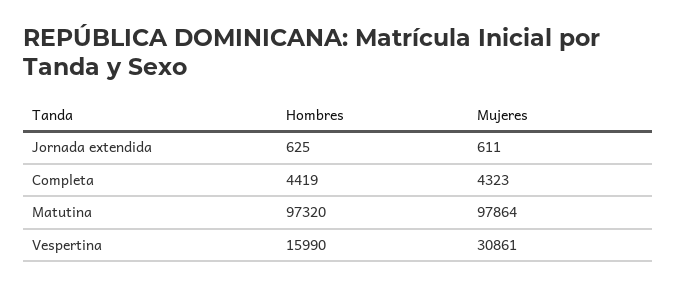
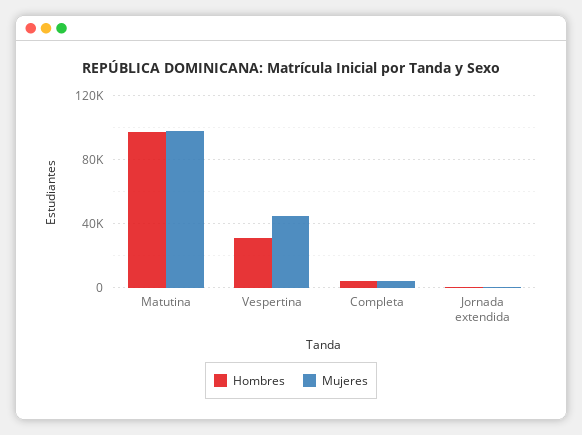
  {
    "Hombres": {
      "Jornada extendida": 625,
      "Completa": 4419,
      "Matutina": 97320,
-     "Vespertina": 15990
+     "Vespertina": 30000
    },
    "Mujeres": {
      "Jornada extendida": 611,
      "Completa": 4323,
      "Matutina": 97864,
-     "Vespertina": 30861
+     "Vespertina": 45000
    }
  }

